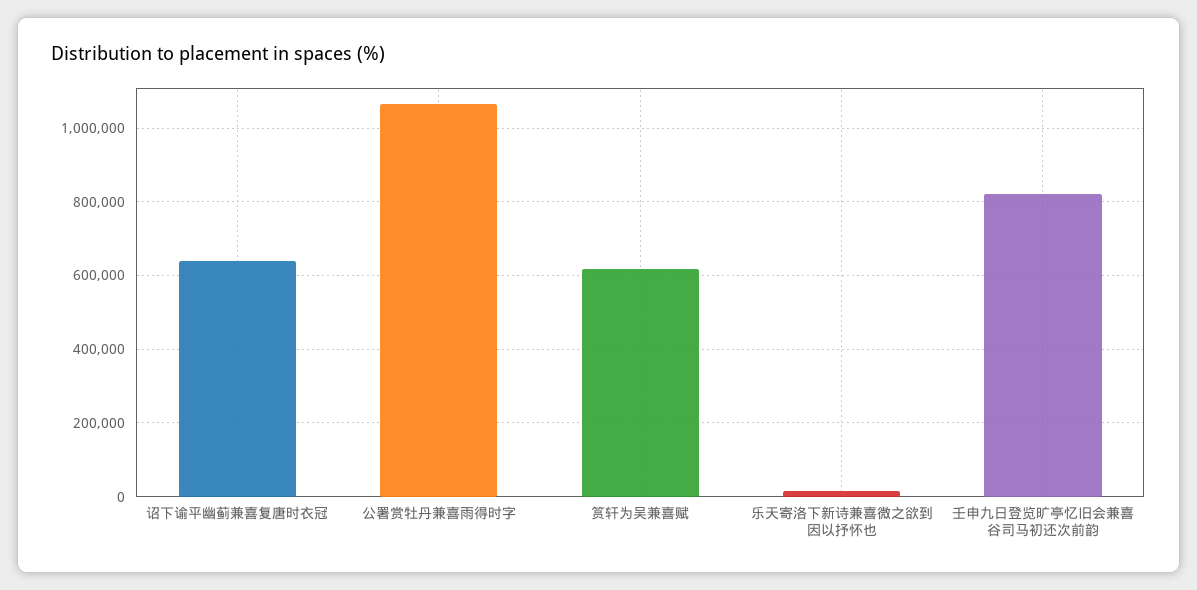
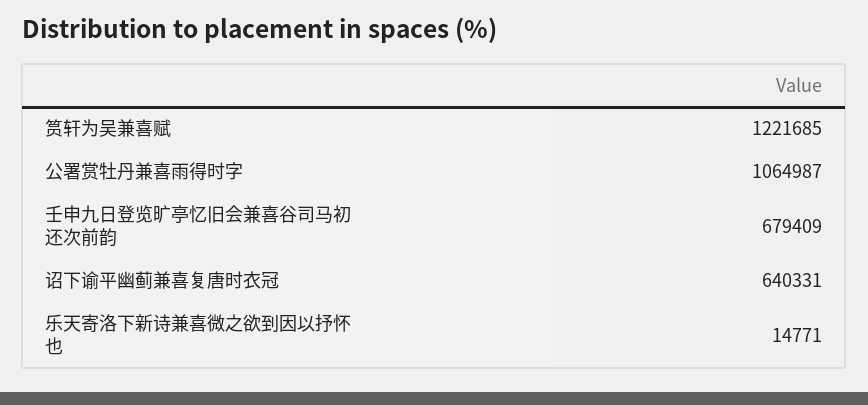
  {
    "诏下谕平幽蓟兼喜复唐时衣冠": 640331,
    "公署赏牡丹兼喜雨得时字": 1064987,
-   "筼轩为吴兼喜赋": 620000,
+   "筼轩为吴兼喜赋": 1221685,
    "乐天寄洛下新诗兼喜微之欲到因以抒怀也": 14771,
-   "壬申九日登览旷亭忆旧会兼喜谷司马初还次前韵": 820000
+   "壬申九日登览旷亭忆旧会兼喜谷司马初还次前韵": 679409
  }

